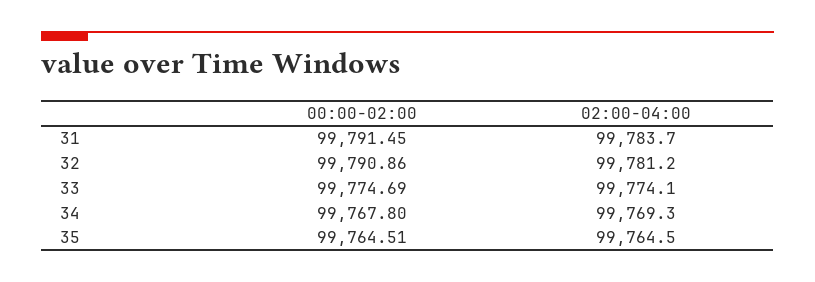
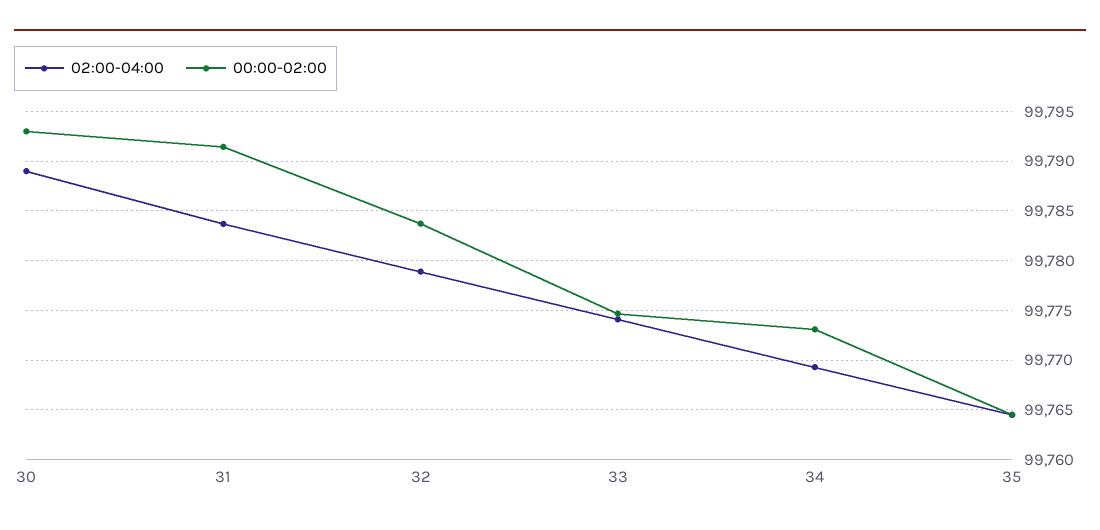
  {
    "00:00-02:00": {
      "31": 99791.45,
-     "32": 99790.86,
+     "32": 99784,
      "33": 99774.69,
-     "34": 99767.8,
+     "34": 99773,
-     "35": 99764.51
+     "35": 99764.51,
+     "30": 99793
    },
    "02:00-04:00": {
      "31": 99783.7,
-     "32": 99781.2,
+     "32": 99779,
      "33": 99774.1,
      "34": 99769.3,
-     "35": 99764.5
+     "35": 99764.5,
+     "30": 99789
    }
  }

